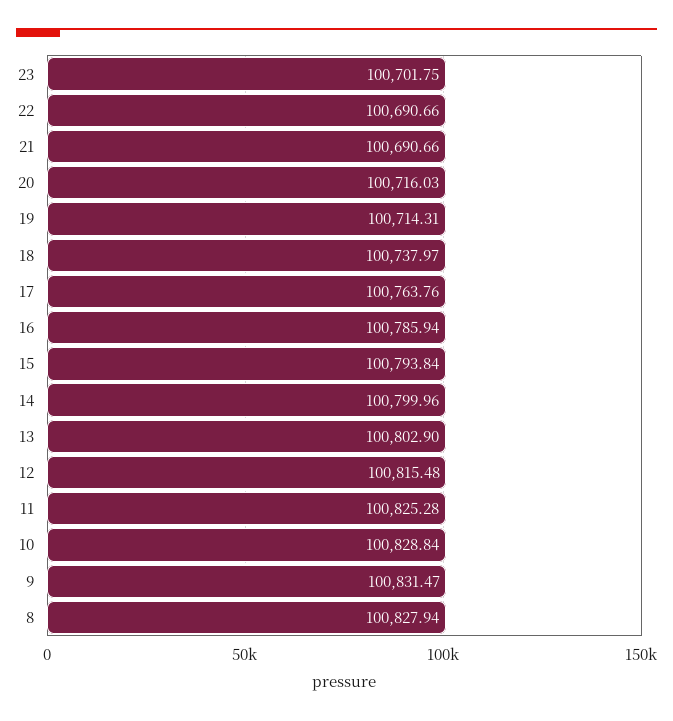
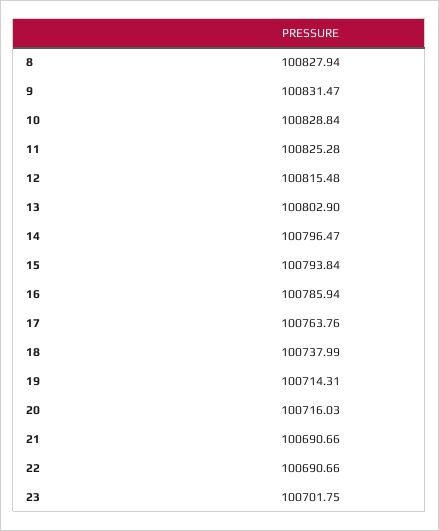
  {
    "23": 100701.75,
    "22": 100690.66,
    "21": 100690.66,
    "20": 100716.03,
    "19": 100714.31,
-   "18": 100737.97,
+   "18": 100737.99,
    "17": 100763.76,
    "16": 100785.94,
    "15": 100793.84,
-   "14": 100799.96,
+   "14": 100796.47,
    "13": 100802.9,
    "12": 100815.48,
    "11": 100825.28,
    "10": 100828.84,
    "9": 100831.47,
    "8": 100827.94
  }

